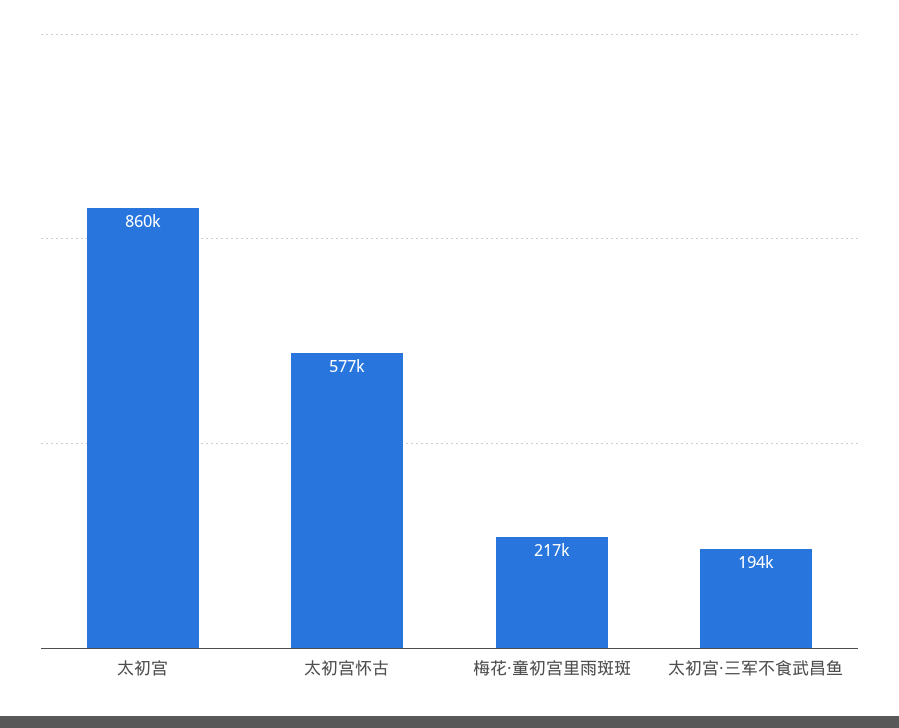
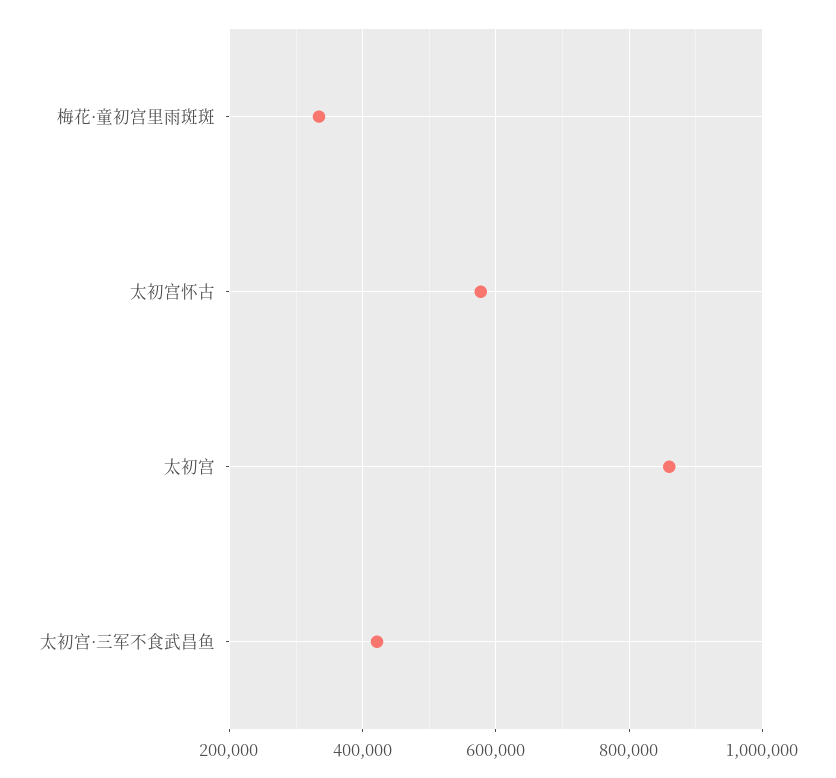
  {
    "太初宫": 860000,
    "太初宫怀古": 577000,
-   "梅花·童初宫里雨斑斑": 217000,
+   "梅花·童初宫里雨斑斑": 340000,
-   "太初宫·三军不食武昌鱼": 194000
+   "太初宫·三军不食武昌鱼": 420000
  }

